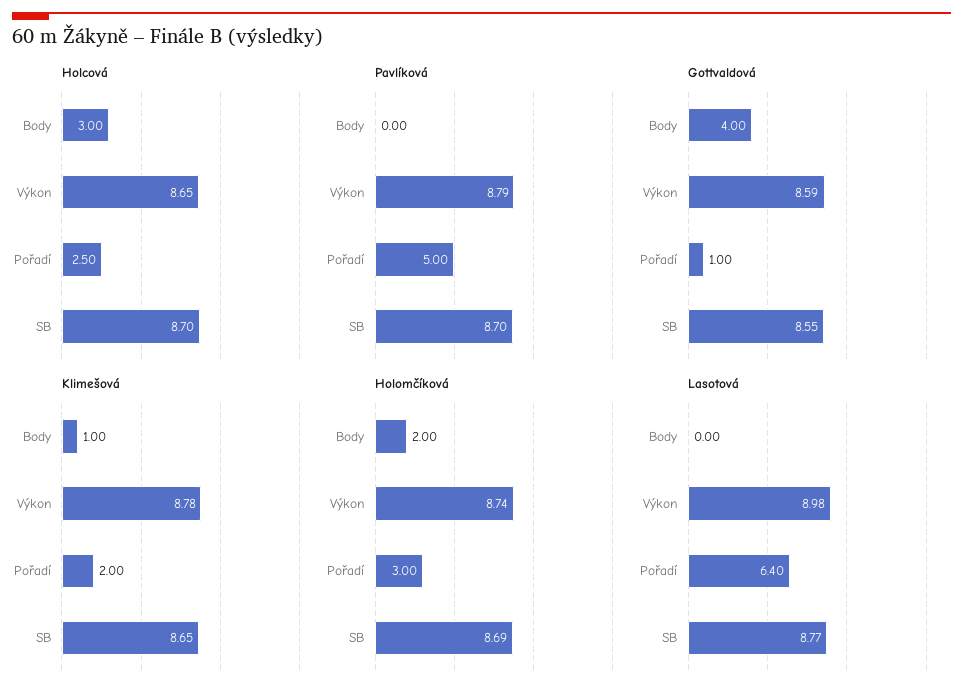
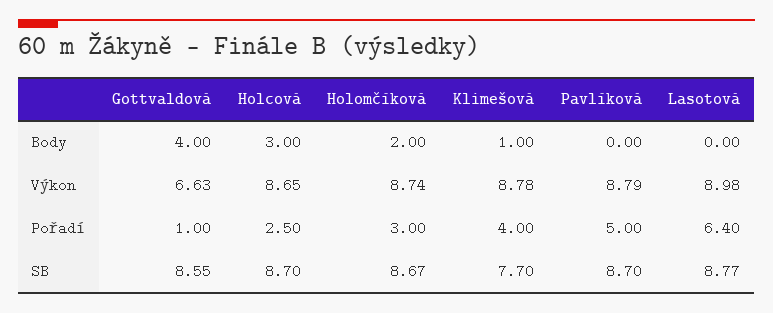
  {
    "Holcová": {
      "Body": 3,
      "Výkon": 8.65,
      "Pořadí": 2.5,
      "SB": 8.7
    },
    "Pavlíková": {
      "Body": 0,
      "Výkon": 8.79,
      "Pořadí": 5,
      "SB": 8.7
    },
    "Gottvaldová": {
      "Body": 4,
-     "Výkon": 8.59,
+     "Výkon": 6.63,
      "Pořadí": 1,
      "SB": 8.55
    },
    "Klimešová": {
      "Body": 1,
      "Výkon": 8.78,
-     "Pořadí": 2,
+     "Pořadí": 4,
-     "SB": 8.65
+     "SB": 7.7
    },
    "Holomčíková": {
      "Body": 2,
      "Výkon": 8.74,
      "Pořadí": 3,
-     "SB": 8.69
+     "SB": 8.67
    },
    "Lasotová": {
      "Body": 0,
      "Výkon": 8.98,
      "Pořadí": 6.4,
      "SB": 8.77
    }
  }

